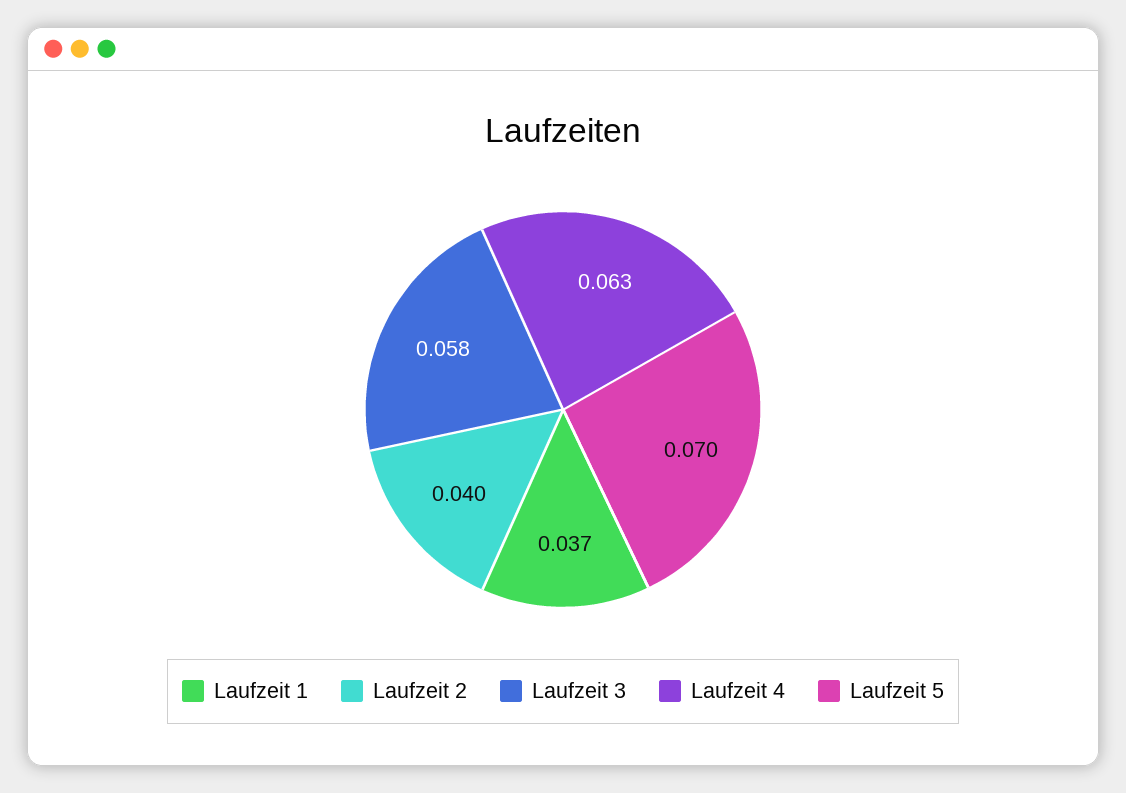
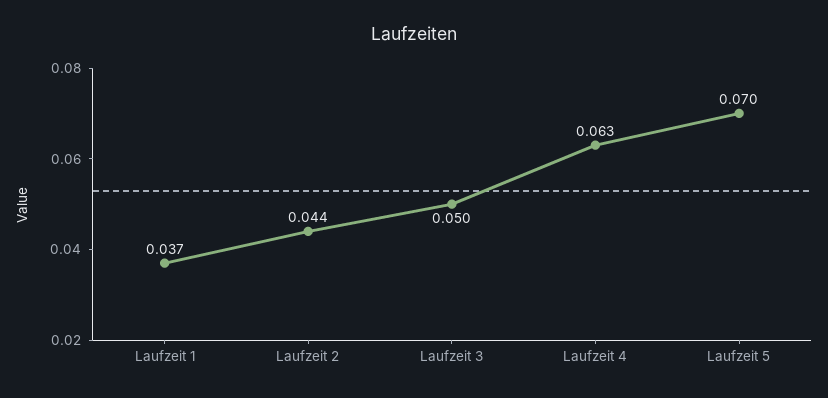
  {
    "Laufzeit 1": 0.037,
-   "Laufzeit 2": 0.04,
+   "Laufzeit 2": 0.044,
-   "Laufzeit 3": 0.058,
+   "Laufzeit 3": 0.05,
    "Laufzeit 4": 0.063,
    "Laufzeit 5": 0.07
  }

